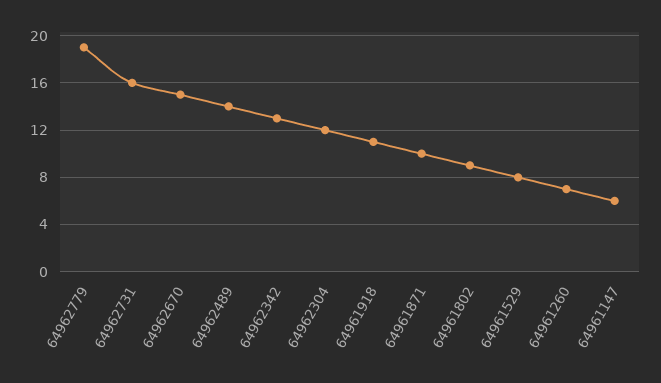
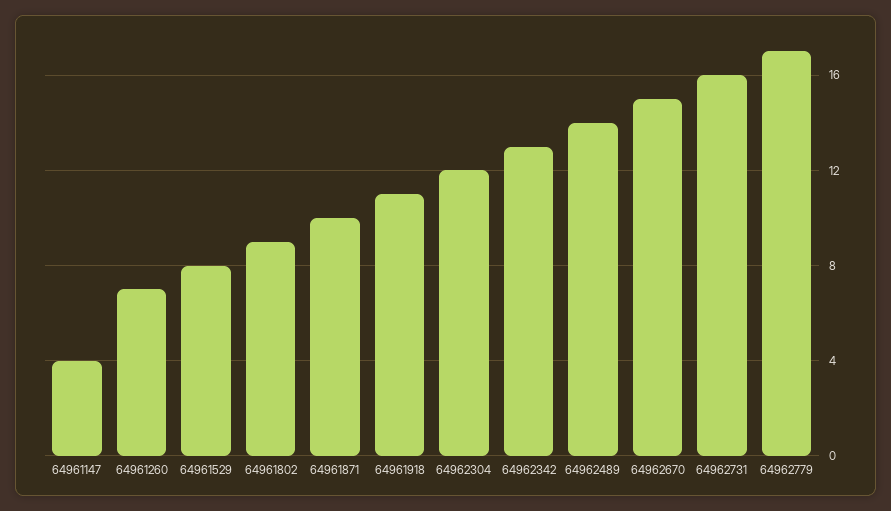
  {
-   "64962779": 19,
+   "64962779": 17,
    "64962731": 16,
    "64962670": 15,
    "64962489": 14,
    "64962342": 13,
    "64962304": 12,
    "64961918": 11,
    "64961871": 10,
    "64961802": 9,
    "64961529": 8,
    "64961260": 7,
-   "64961147": 6
+   "64961147": 4
  }

